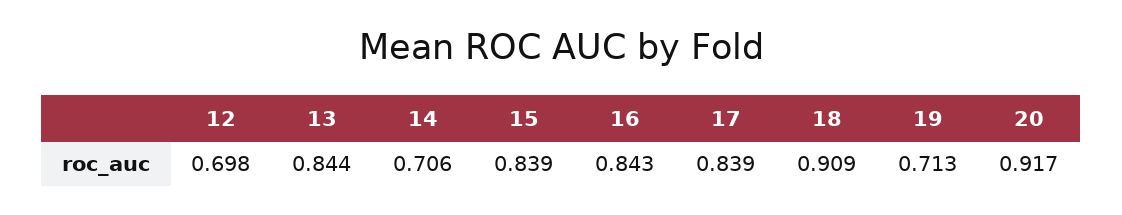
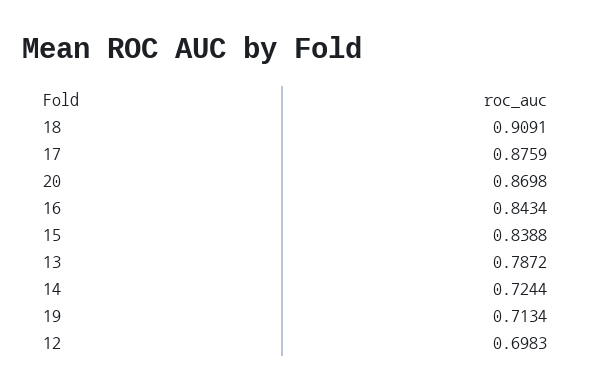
  {
    "12": 0.6983,
-   "13": 0.844,
+   "13": 0.7872,
-   "14": 0.706,
+   "14": 0.7244,
    "15": 0.8388,
    "16": 0.8434,
-   "17": 0.839,
+   "17": 0.8759,
    "18": 0.9091,
    "19": 0.7134,
-   "20": 0.917
+   "20": 0.8698
  }

